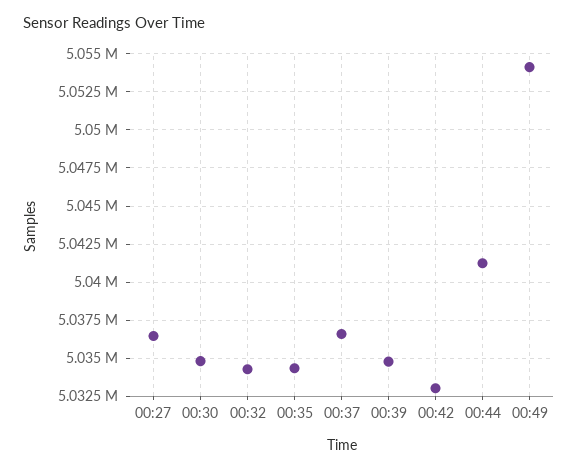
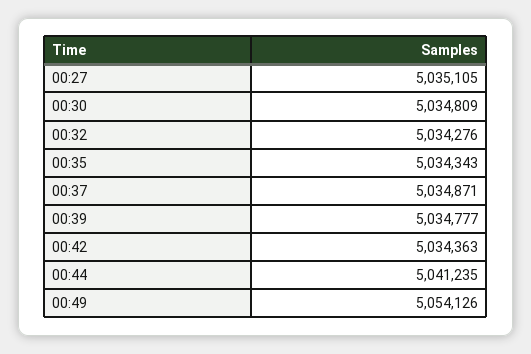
  {
-   "00:27": 5036500,
+   "00:27": 5035105,
    "00:30": 5034809,
    "00:32": 5034276,
    "00:35": 5034343,
-   "00:37": 5036500,
+   "00:37": 5034871,
    "00:39": 5034777,
-   "00:42": 5033000,
+   "00:42": 5034363,
    "00:44": 5041235,
    "00:49": 5054126
  }

